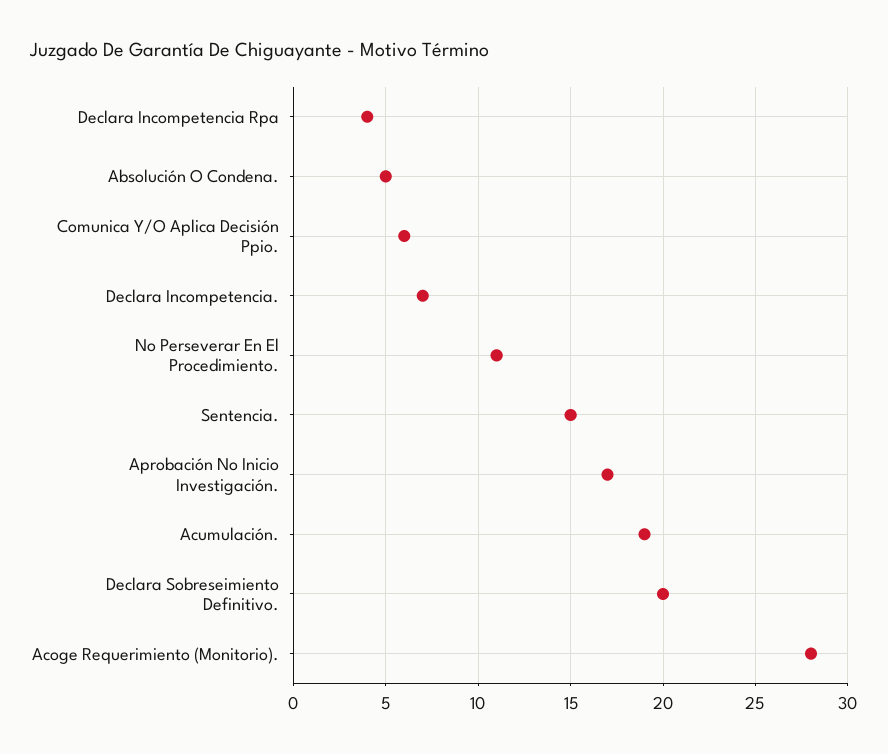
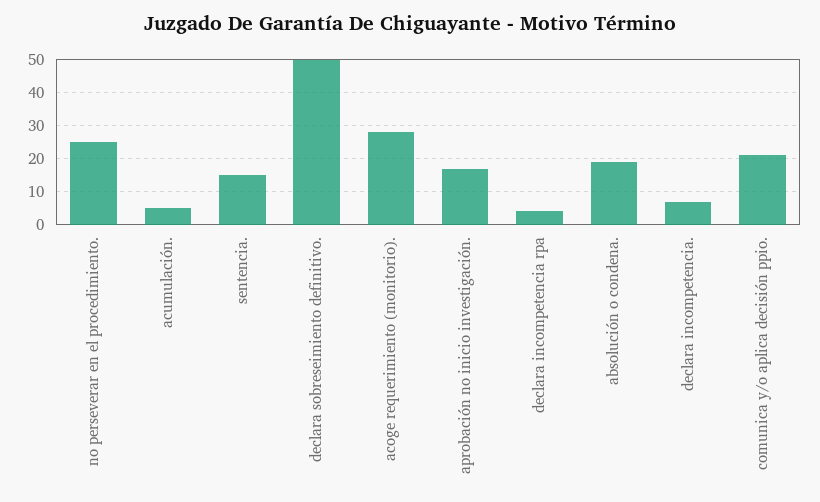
  {
    "Declara Incompetencia Rpa": 4,
-   "Absolución O Condena.": 5,
+   "Absolución O Condena.": 20,
-   "Comunica Y/O Aplica Decisión Ppio.": 6,
+   "Comunica Y/O Aplica Decisión Ppio.": 20,
    "Declara Incompetencia.": 7,
-   "No Perseverar En El Procedimiento.": 11,
+   "No Perseverar En El Procedimiento.": 25,
    "Sentencia.": 15,
    "Aprobación No Inicio Investigación.": 17,
-   "Acumulación.": 19,
+   "Acumulación.": 5,
-   "Declara Sobreseimiento Definitivo.": 20,
+   "Declara Sobreseimiento Definitivo.": 50,
    "Acoge Requerimiento (Monitorio).": 28
  }

